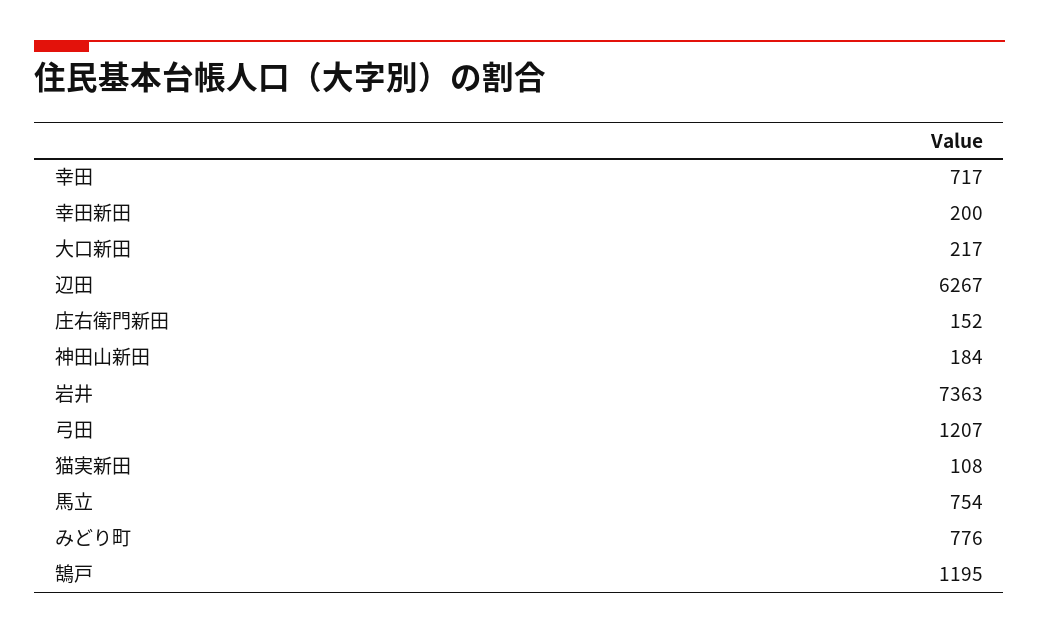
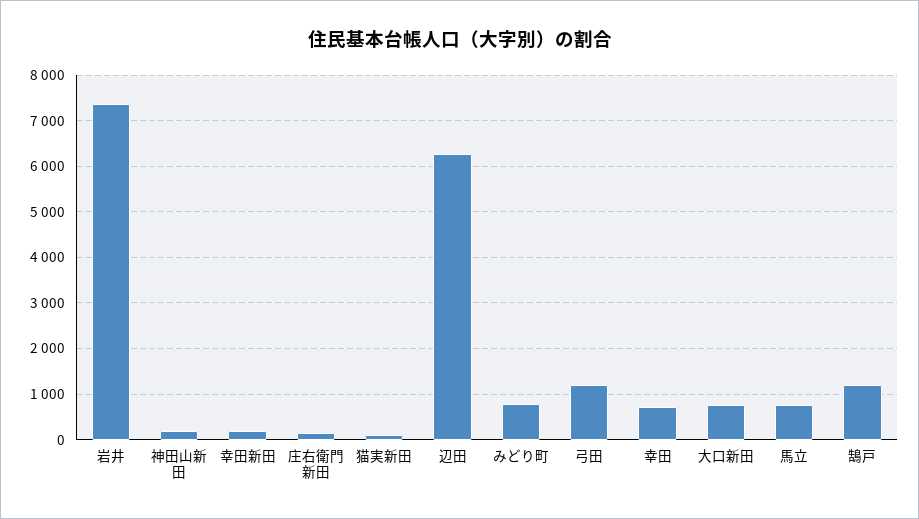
  {
    "幸田": 717,
    "幸田新田": 200,
-   "大口新田": 217,
+   "大口新田": 800,
    "辺田": 6267,
    "庄右衛門新田": 152,
    "神田山新田": 184,
    "岩井": 7363,
    "弓田": 1207,
    "猫実新田": 108,
    "馬立": 754,
    "みどり町": 776,
    "鵠戸": 1195
  }

